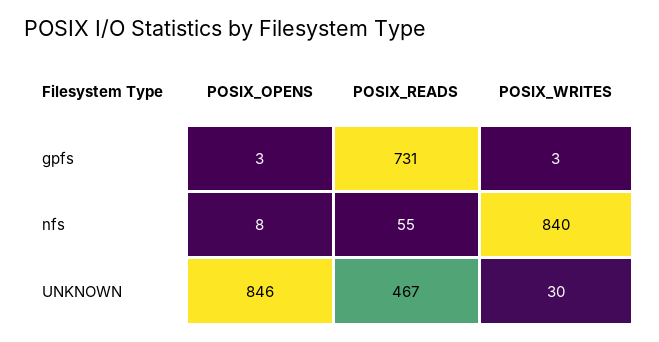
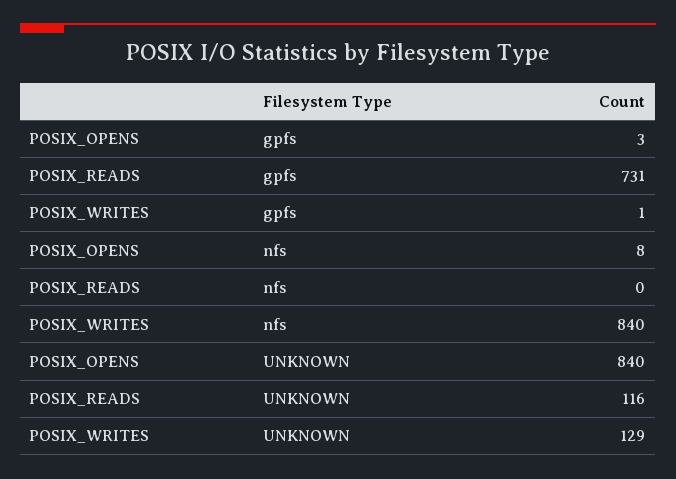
  {
    "POSIX_OPENS": {
      "gpfs": 3,
      "nfs": 8,
-     "UNKNOWN": 846
+     "UNKNOWN": 840
    },
    "POSIX_READS": {
      "gpfs": 731,
-     "nfs": 55,
+     "nfs": 0,
-     "UNKNOWN": 467
+     "UNKNOWN": 116
    },
    "POSIX_WRITES": {
-     "gpfs": 3,
+     "gpfs": 1,
      "nfs": 840,
-     "UNKNOWN": 30
+     "UNKNOWN": 129
    }
  }

